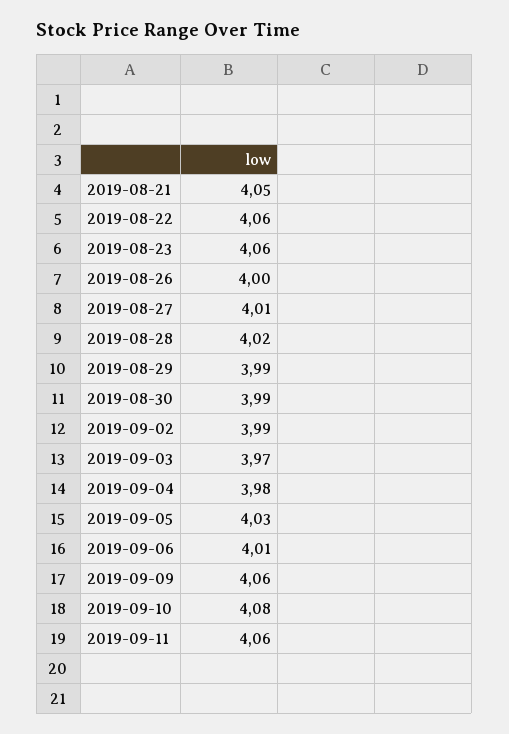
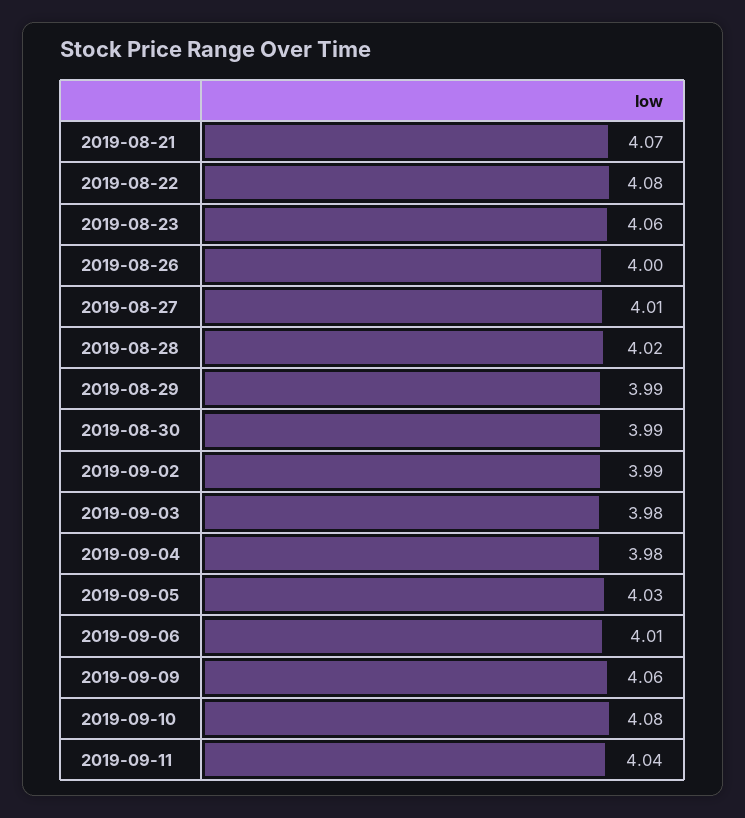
  {
-   "2019-08-21": 4.05,
+   "2019-08-21": 4.07,
-   "2019-08-22": 4.06,
+   "2019-08-22": 4.08,
    "2019-08-23": 4.06,
    "2019-08-26": 4,
    "2019-08-27": 4.01,
    "2019-08-28": 4.02,
    "2019-08-29": 3.99,
    "2019-08-30": 3.99,
    "2019-09-02": 3.99,
-   "2019-09-03": 3.97,
+   "2019-09-03": 3.98,
    "2019-09-04": 3.98,
    "2019-09-05": 4.03,
    "2019-09-06": 4.01,
    "2019-09-09": 4.06,
    "2019-09-10": 4.08,
-   "2019-09-11": 4.06
+   "2019-09-11": 4.04
  }

